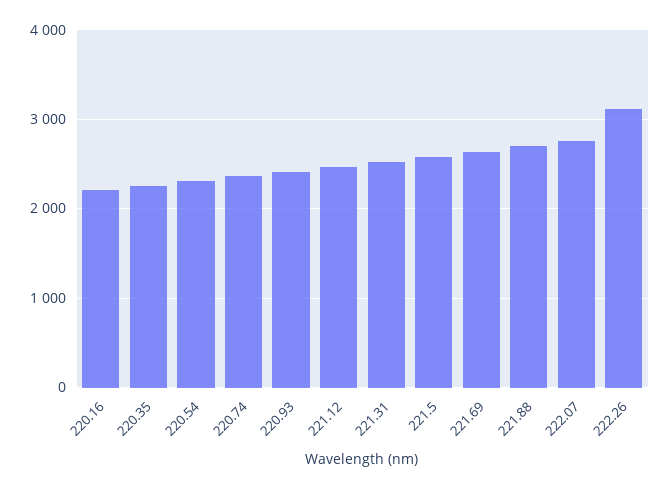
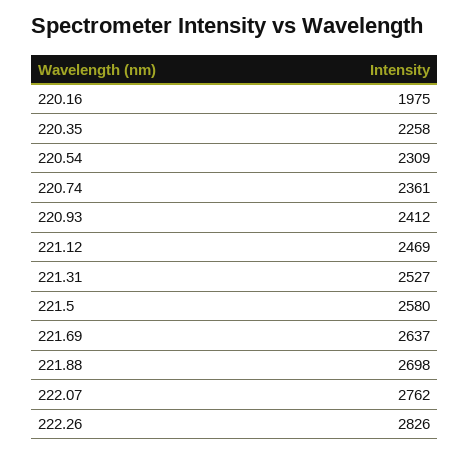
  {
-   "220.16": 2200,
+   "220.16": 1975,
    "220.35": 2258,
    "220.54": 2309,
    "220.74": 2361,
    "220.93": 2412,
    "221.12": 2469,
    "221.31": 2527,
    "221.5": 2580,
    "221.69": 2637,
    "221.88": 2698,
    "222.07": 2762,
-   "222.26": 3100
+   "222.26": 2826
  }

